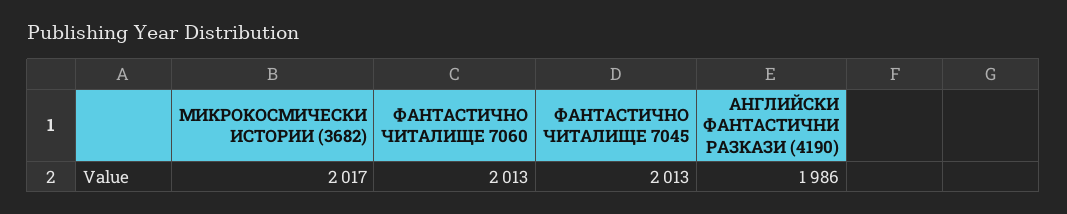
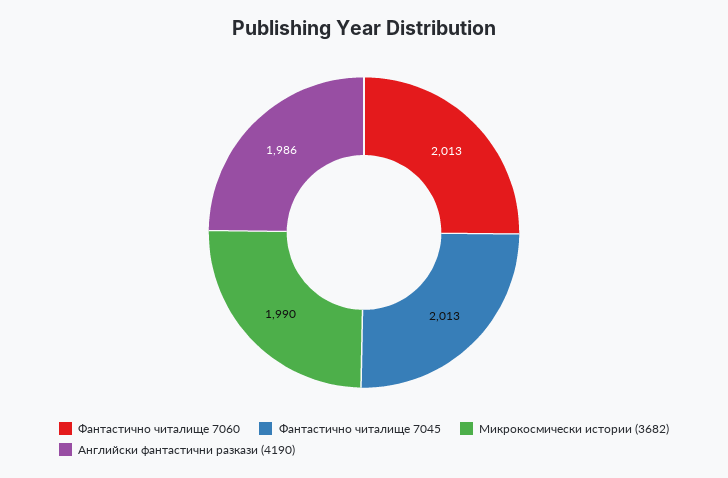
  {
-   "МИКРОКОСМИЧЕСКИ ИСТОРИИ (3682)": 2017,
+   "МИКРОКОСМИЧЕСКИ ИСТОРИИ (3682)": 1990,
    "ФАНТАСТИЧНО ЧИТАЛИЩЕ 7060": 2013,
    "ФАНТАСТИЧНО ЧИТАЛИЩЕ 7045": 2013,
    "АНГЛИЙСКИ ФАНТАСТИЧНИ РАЗКАЗИ (4190)": 1986
  }

